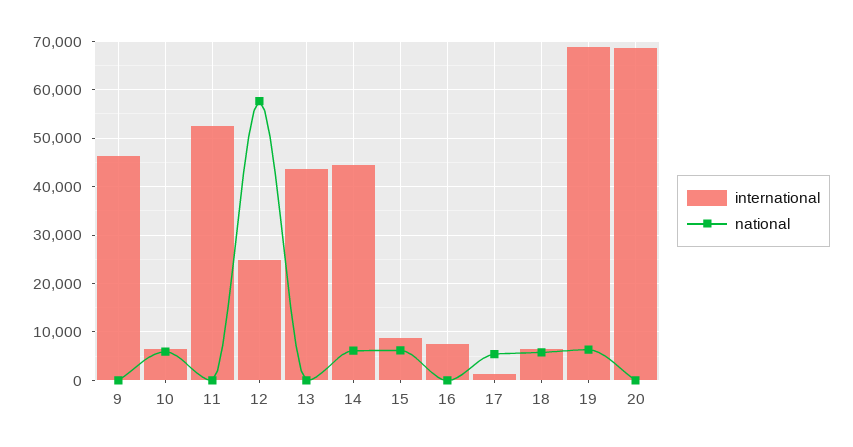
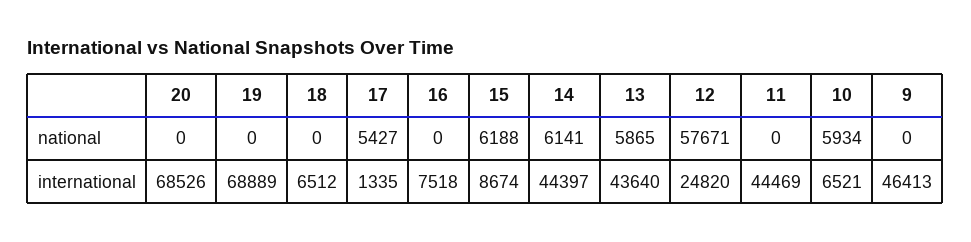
  {
    "international": {
      "9": 46413,
      "10": 6521,
-     "11": 52000,
+     "11": 44469,
      "12": 24820,
      "13": 43640,
      "14": 44397,
      "15": 8674,
      "16": 7518,
      "17": 1335,
      "18": 6512,
      "19": 68889,
      "20": 68526
    },
    "national": {
      "9": 0,
      "10": 5934,
      "11": 0,
      "12": 57671,
-     "13": 0,
+     "13": 5865,
      "14": 6141,
      "15": 6188,
      "16": 0,
      "17": 5427,
-     "18": 6000,
+     "18": 0,
-     "19": 6000,
+     "19": 0,
      "20": 0
    }
  }

